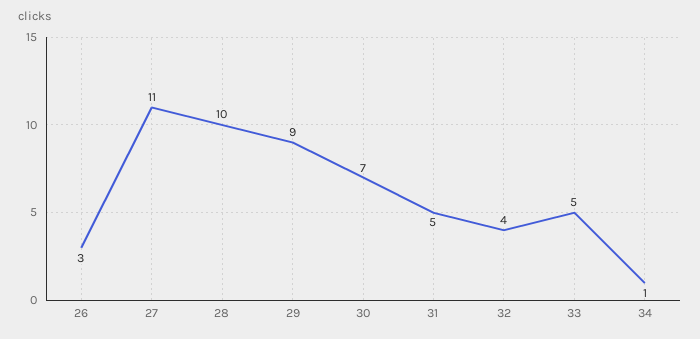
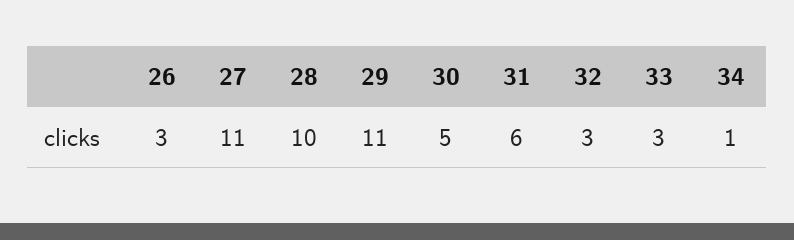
  {
    "26": 3,
    "27": 11,
    "28": 10,
-   "29": 9,
+   "29": 11,
-   "30": 7,
+   "30": 5,
-   "31": 5,
+   "31": 6,
-   "32": 4,
+   "32": 3,
-   "33": 5,
+   "33": 3,
    "34": 1
  }

